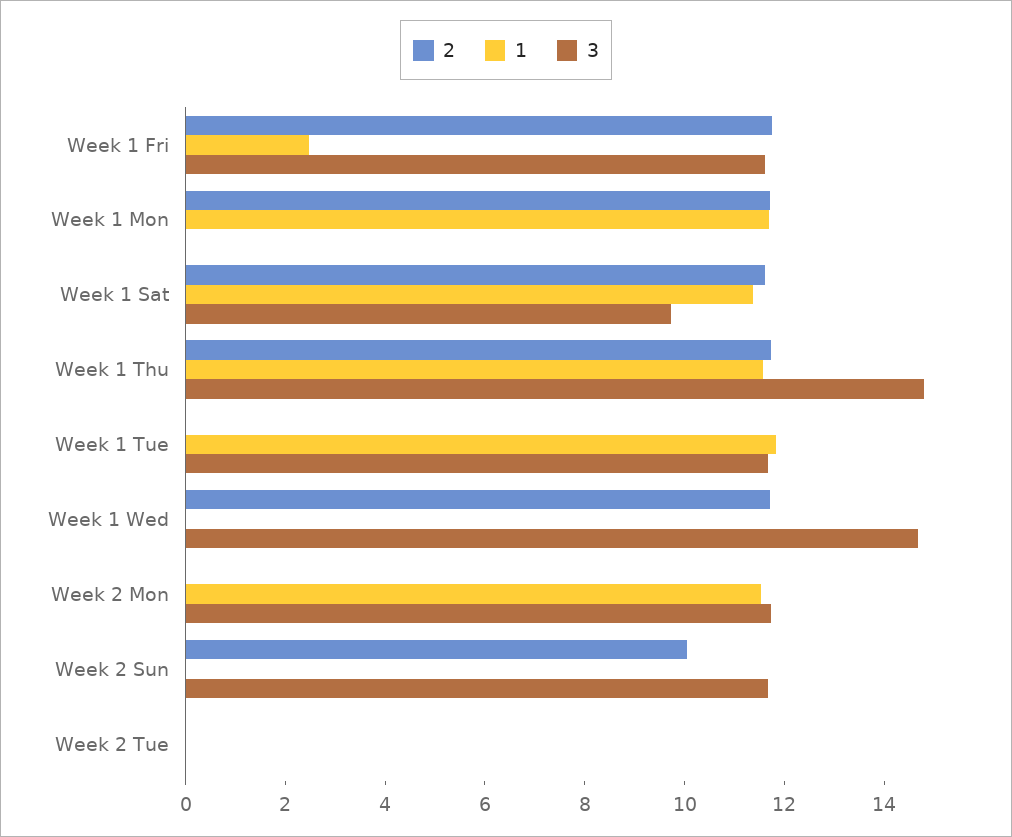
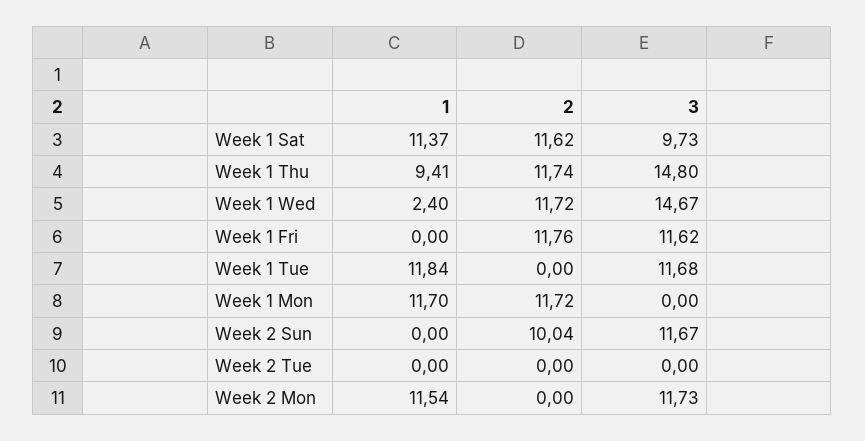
  {
    "2": {
      "Week 1 Fri": 11.76,
      "Week 1 Mon": 11.72,
      "Week 1 Sat": 11.62,
      "Week 1 Thu": 11.74,
      "Week 1 Tue": 0,
      "Week 1 Wed": 11.72,
      "Week 2 Mon": 0,
      "Week 2 Sun": 10.04,
      "Week 2 Tue": 0
    },
    "1": {
-     "Week 1 Fri": 2.5,
+     "Week 1 Fri": 0,
      "Week 1 Mon": 11.7,
      "Week 1 Sat": 11.37,
-     "Week 1 Thu": 11.5,
+     "Week 1 Thu": 9.41,
      "Week 1 Tue": 11.84,
-     "Week 1 Wed": 0,
+     "Week 1 Wed": 2.4,
      "Week 2 Mon": 11.54,
      "Week 2 Sun": 0,
      "Week 2 Tue": 0
    },
    "3": {
      "Week 1 Fri": 11.62,
      "Week 1 Mon": 0,
      "Week 1 Sat": 9.73,
      "Week 1 Thu": 14.8,
      "Week 1 Tue": 11.68,
      "Week 1 Wed": 14.67,
      "Week 2 Mon": 11.73,
      "Week 2 Sun": 11.67,
      "Week 2 Tue": 0
    }
  }

